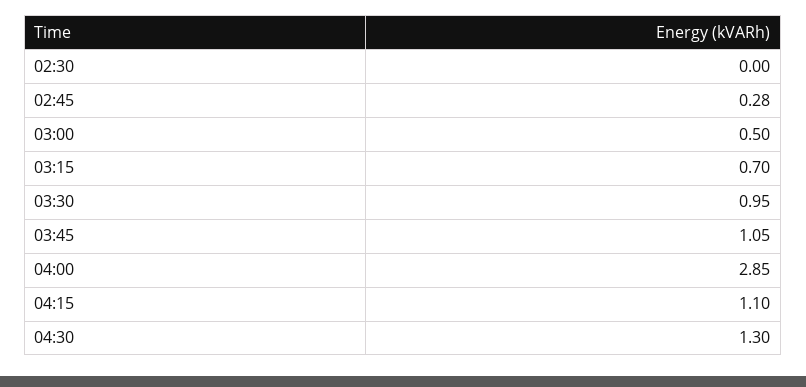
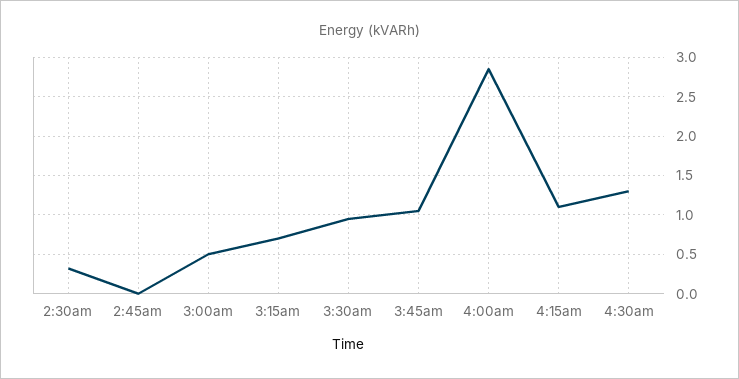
  {
-   "02:30": 0,
+   "02:30": 0.3,
-   "02:45": 0.28,
+   "02:45": 0,
    "03:00": 0.5,
    "03:15": 0.7,
    "03:30": 0.95,
    "03:45": 1.05,
    "04:00": 2.85,
    "04:15": 1.1,
    "04:30": 1.3
  }

